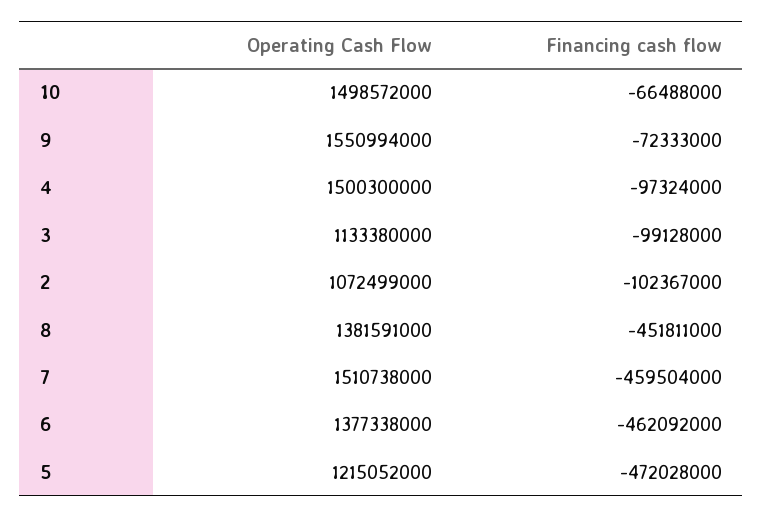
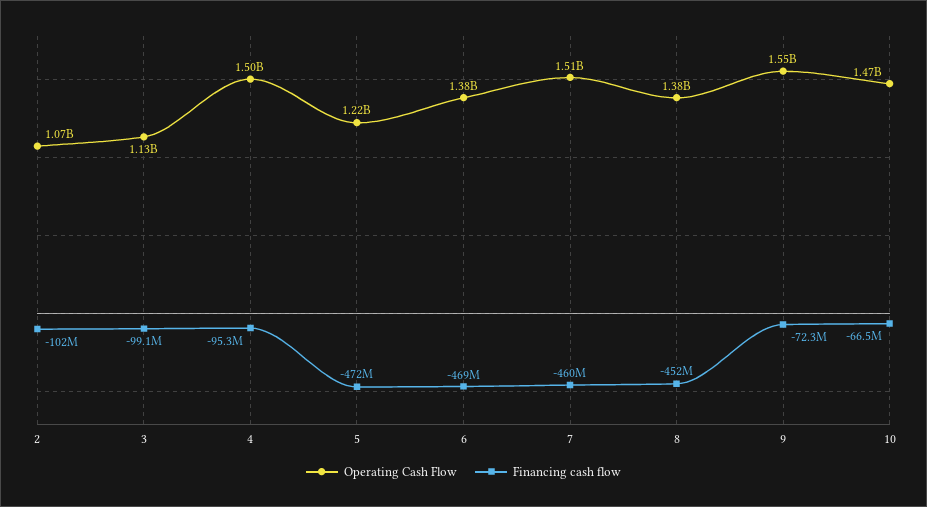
  {
    "Operating Cash Flow": {
-     "10": 1498572000,
+     "10": 1470000000,
      "9": 1550994000,
      "4": 1500300000,
      "3": 1133380000,
      "2": 1072499000,
      "8": 1381591000,
      "7": 1510738000,
      "6": 1377338000,
      "5": 1215052000
    },
    "Financing cash flow": {
      "10": -66488000,
      "9": -72333000,
-     "4": -97324000,
+     "4": -95300000,
      "3": -99128000,
      "2": -102367000,
      "8": -451811000,
      "7": -459504000,
-     "6": -462092000,
+     "6": -469000000,
      "5": -472028000
    }
  }

